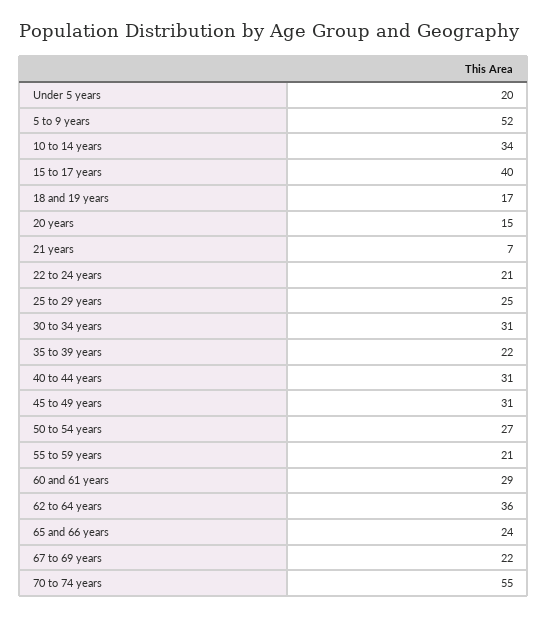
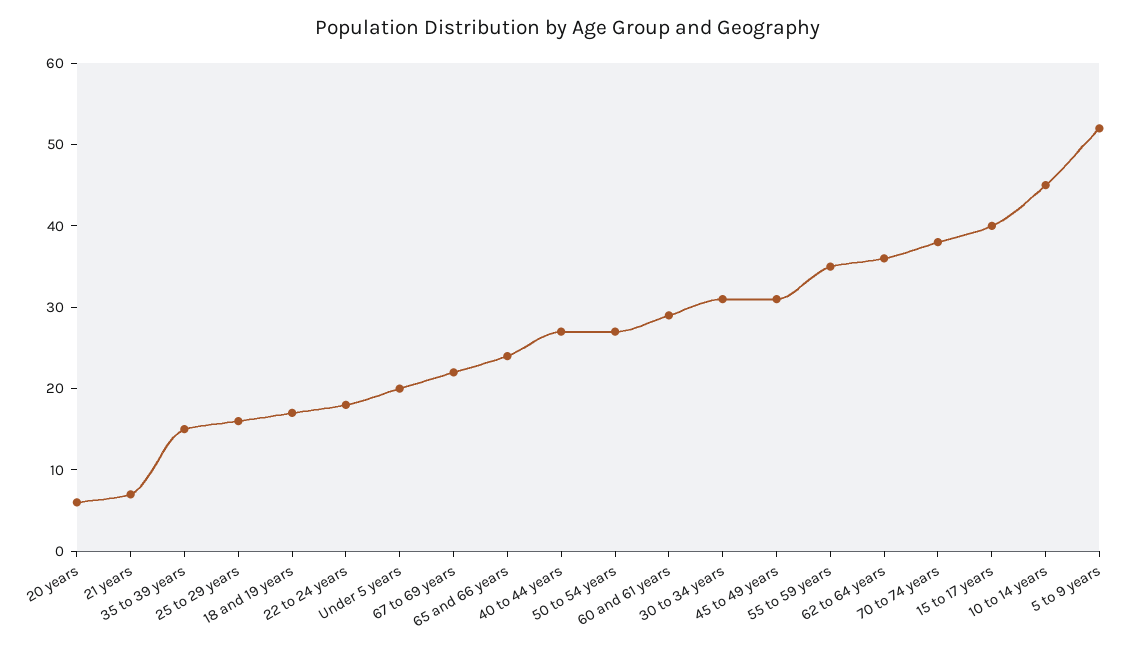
  {
    "Under 5 years": 20,
    "5 to 9 years": 52,
-   "10 to 14 years": 34,
+   "10 to 14 years": 45,
    "15 to 17 years": 40,
    "18 and 19 years": 17,
-   "20 years": 15,
+   "20 years": 6,
    "21 years": 7,
-   "22 to 24 years": 21,
+   "22 to 24 years": 18,
-   "25 to 29 years": 25,
+   "25 to 29 years": 16,
    "30 to 34 years": 31,
-   "35 to 39 years": 22,
+   "35 to 39 years": 15,
-   "40 to 44 years": 31,
+   "40 to 44 years": 27,
    "45 to 49 years": 31,
    "50 to 54 years": 27,
-   "55 to 59 years": 21,
+   "55 to 59 years": 35,
    "60 and 61 years": 29,
    "62 to 64 years": 36,
    "65 and 66 years": 24,
    "67 to 69 years": 22,
-   "70 to 74 years": 55
+   "70 to 74 years": 38
  }

